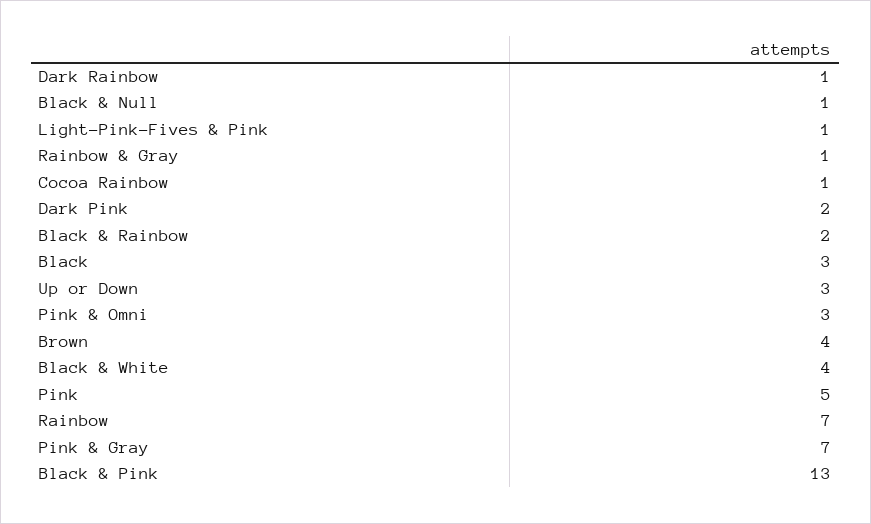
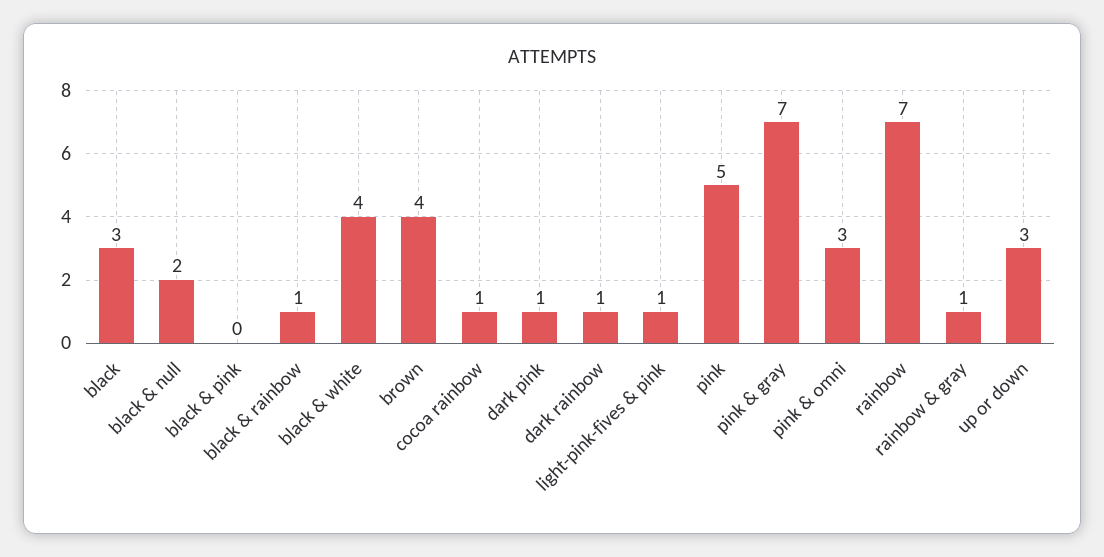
  {
    "Dark Rainbow": 1,
-   "Black & Null": 1,
+   "Black & Null": 2,
    "Light-Pink-Fives & Pink": 1,
    "Rainbow & Gray": 1,
    "Cocoa Rainbow": 1,
-   "Dark Pink": 2,
+   "Dark Pink": 1,
-   "Black & Rainbow": 2,
+   "Black & Rainbow": 1,
    "Black": 3,
    "Up or Down": 3,
    "Pink & Omni": 3,
    "Brown": 4,
    "Black & White": 4,
    "Pink": 5,
    "Rainbow": 7,
    "Pink & Gray": 7,
-   "Black & Pink": 13
+   "Black & Pink": 0
  }

